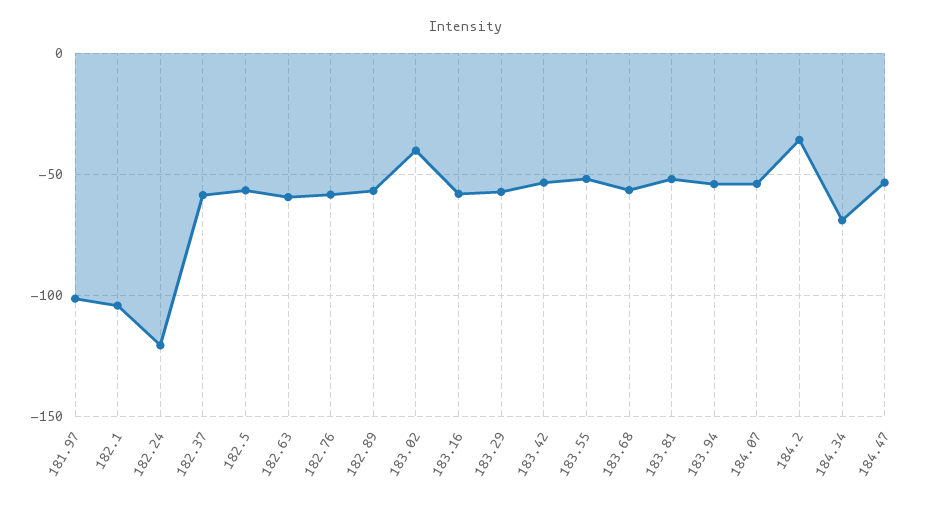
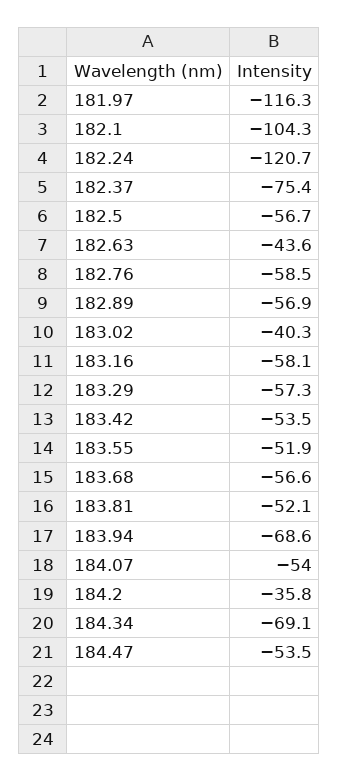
  {
-   "181.97": -100,
+   "181.97": -116.3,
    "182.1": -104.3,
    "182.24": -120.7,
-   "182.37": -60,
+   "182.37": -75.4,
    "182.5": -56.7,
-   "182.63": -60,
+   "182.63": -43.6,
    "182.76": -58.5,
    "182.89": -56.9,
    "183.02": -40.3,
    "183.16": -58.1,
    "183.29": -57.3,
    "183.42": -53.5,
    "183.55": -51.9,
    "183.68": -56.6,
    "183.81": -52.1,
-   "183.94": -55,
+   "183.94": -68.6,
    "184.07": -54,
    "184.2": -35.8,
    "184.34": -69.1,
    "184.47": -53.5
  }

